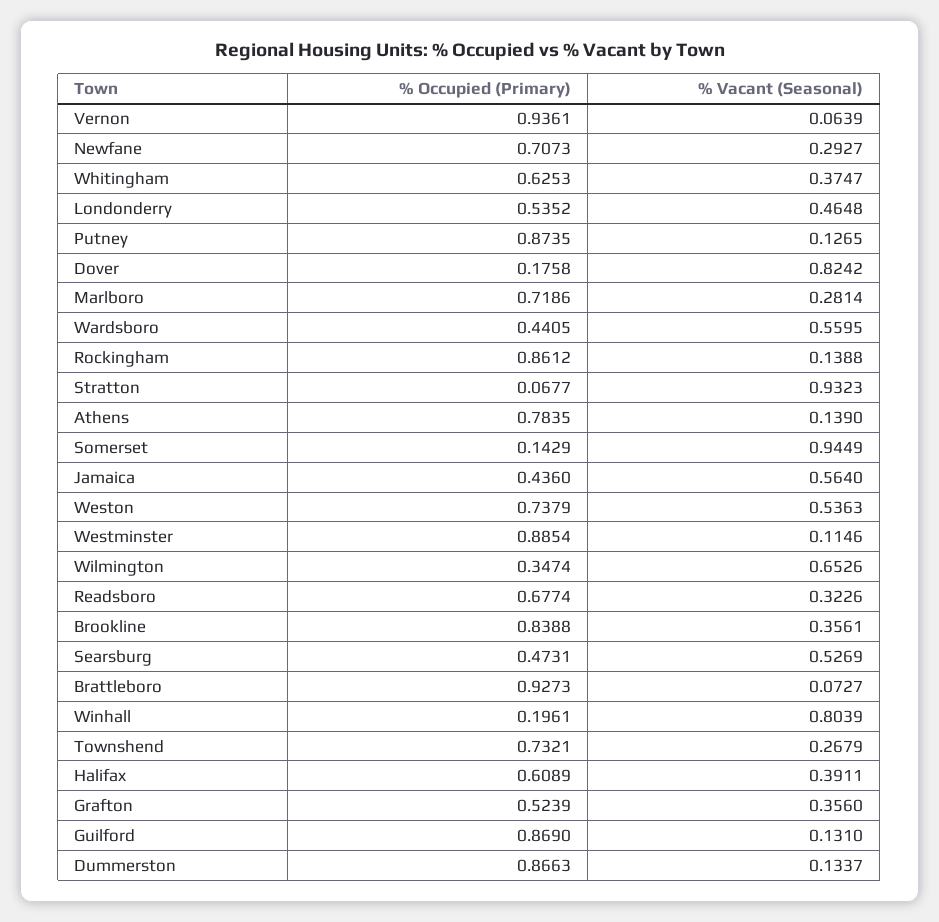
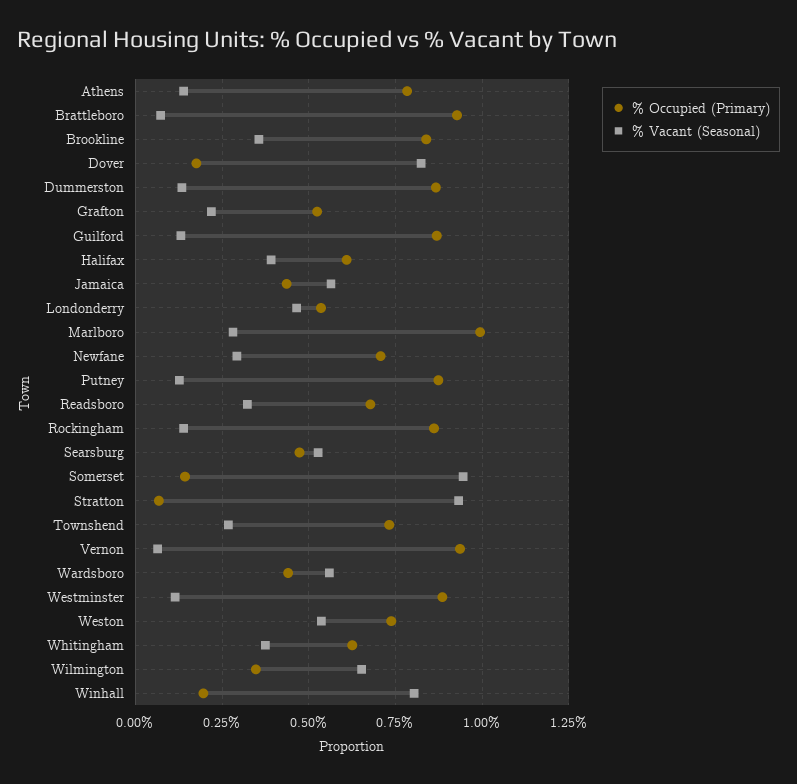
  {
    "% Occupied (Primary)": {
      "Vernon": 0.9361,
      "Newfane": 0.7073,
      "Whitingham": 0.6253,
      "Londonderry": 0.5352,
      "Putney": 0.8735,
      "Dover": 0.1758,
-     "Marlboro": 0.7186,
+     "Marlboro": 1,
      "Wardsboro": 0.4405,
      "Rockingham": 0.8612,
      "Stratton": 0.0677,
      "Athens": 0.7835,
      "Somerset": 0.1429,
      "Jamaica": 0.436,
      "Weston": 0.7379,
      "Westminster": 0.8854,
      "Wilmington": 0.3474,
      "Readsboro": 0.6774,
      "Brookline": 0.8388,
      "Searsburg": 0.4731,
      "Brattleboro": 0.9273,
      "Winhall": 0.1961,
      "Townshend": 0.7321,
      "Halifax": 0.6089,
      "Grafton": 0.5239,
      "Guilford": 0.869,
      "Dummerston": 0.8663
    },
    "% Vacant (Seasonal)": {
      "Vernon": 0.0639,
      "Newfane": 0.2927,
      "Whitingham": 0.3747,
      "Londonderry": 0.4648,
      "Putney": 0.1265,
      "Dover": 0.8242,
      "Marlboro": 0.2814,
      "Wardsboro": 0.5595,
      "Rockingham": 0.1388,
      "Stratton": 0.9323,
      "Athens": 0.139,
      "Somerset": 0.9449,
      "Jamaica": 0.564,
      "Weston": 0.5363,
      "Westminster": 0.1146,
      "Wilmington": 0.6526,
      "Readsboro": 0.3226,
      "Brookline": 0.3561,
      "Searsburg": 0.5269,
      "Brattleboro": 0.0727,
      "Winhall": 0.8039,
      "Townshend": 0.2679,
      "Halifax": 0.3911,
-     "Grafton": 0.356,
+     "Grafton": 0.225,
      "Guilford": 0.131,
      "Dummerston": 0.1337
    }
  }

